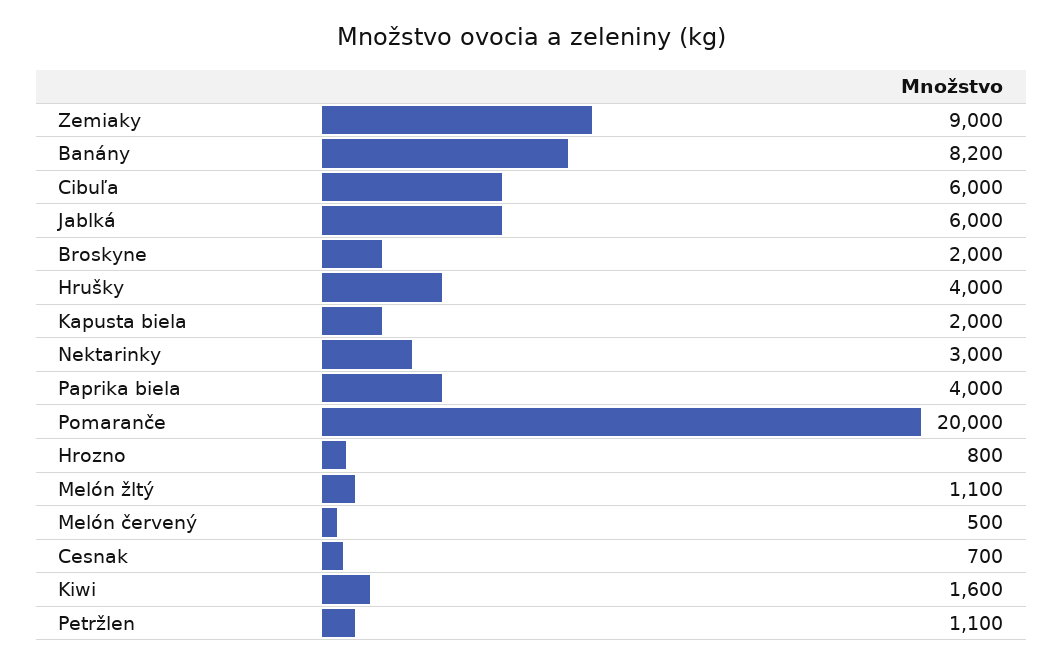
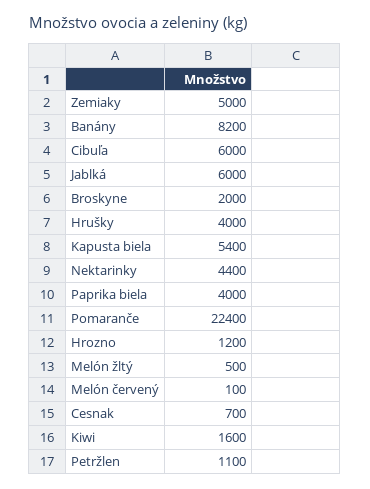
  {
-   "Zemiaky": 9000,
+   "Zemiaky": 5000,
    "Banány": 8200,
    "Cibuľa": 6000,
    "Jablká": 6000,
    "Broskyne": 2000,
    "Hrušky": 4000,
-   "Kapusta biela": 2000,
+   "Kapusta biela": 5400,
-   "Nektarinky": 3000,
+   "Nektarinky": 4400,
    "Paprika biela": 4000,
-   "Pomaranče": 20000,
+   "Pomaranče": 22400,
-   "Hrozno": 800,
+   "Hrozno": 1200,
-   "Melón žltý": 1100,
+   "Melón žltý": 500,
-   "Melón červený": 500,
+   "Melón červený": 100,
    "Cesnak": 700,
    "Kiwi": 1600,
    "Petržlen": 1100
  }

